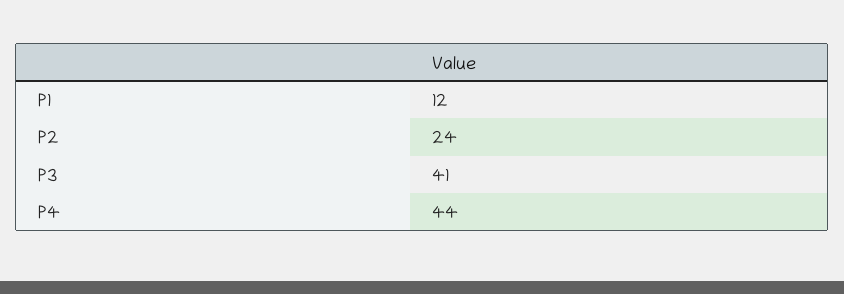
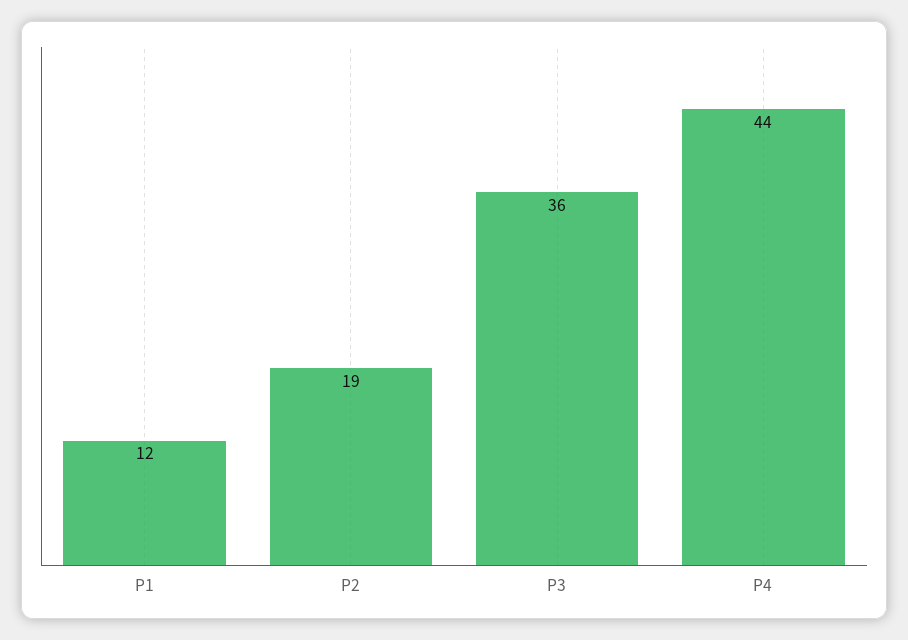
  {
    "P1": 12,
-   "P2": 24,
+   "P2": 19,
-   "P3": 41,
+   "P3": 36,
    "P4": 44
  }

